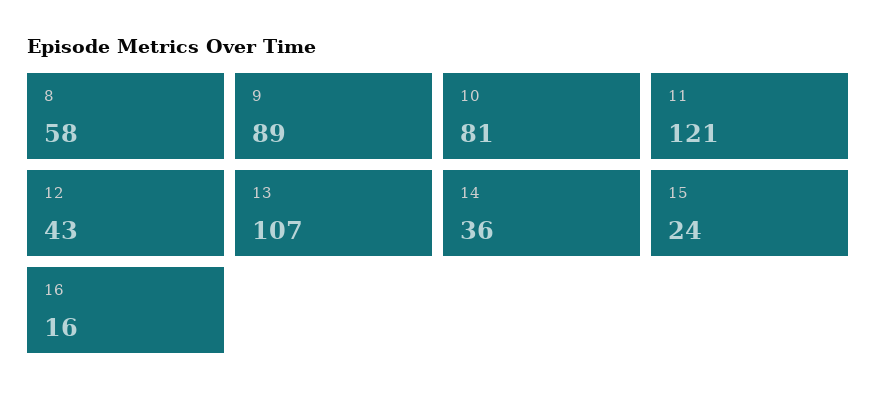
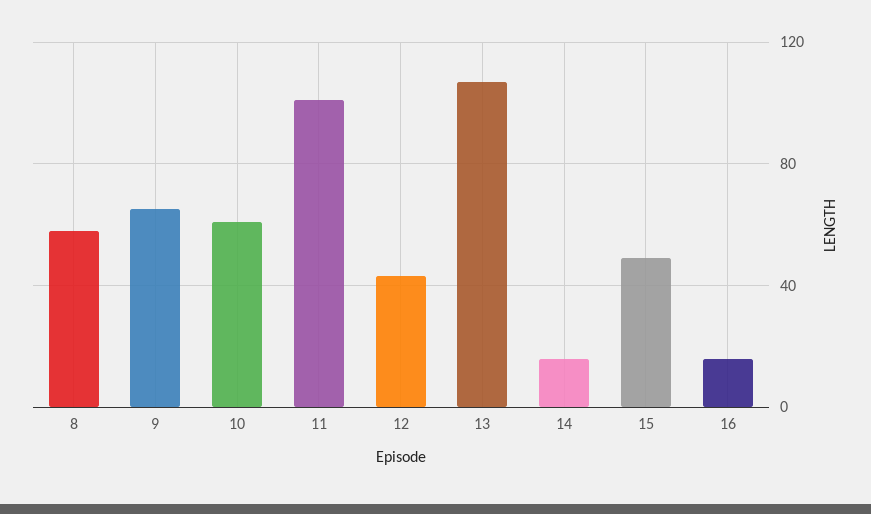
  {
    "8": 58,
-   "9": 89,
+   "9": 65,
-   "10": 81,
+   "10": 60,
-   "11": 121,
+   "11": 100,
    "12": 43,
    "13": 107,
-   "14": 36,
+   "14": 15,
-   "15": 24,
+   "15": 50,
    "16": 16
  }

